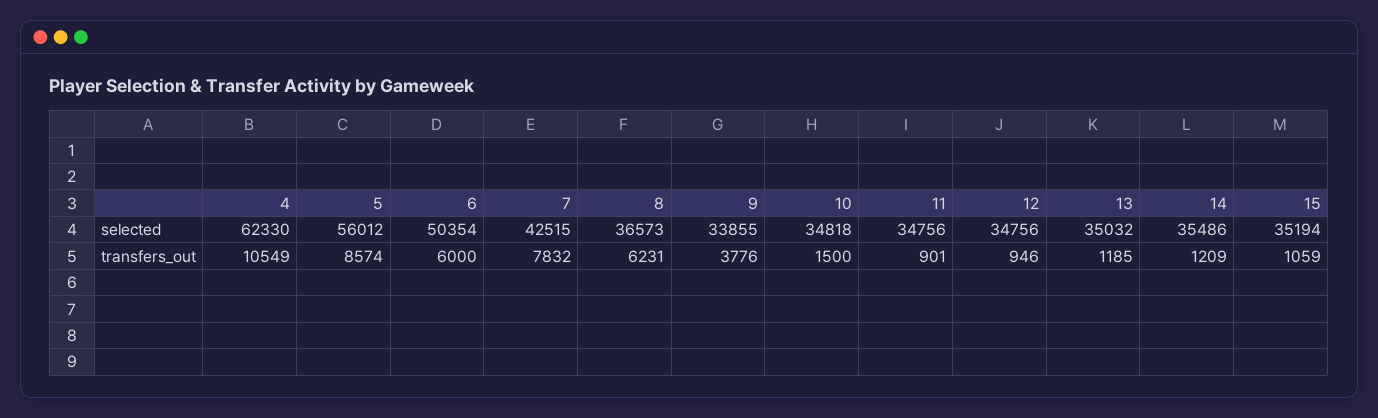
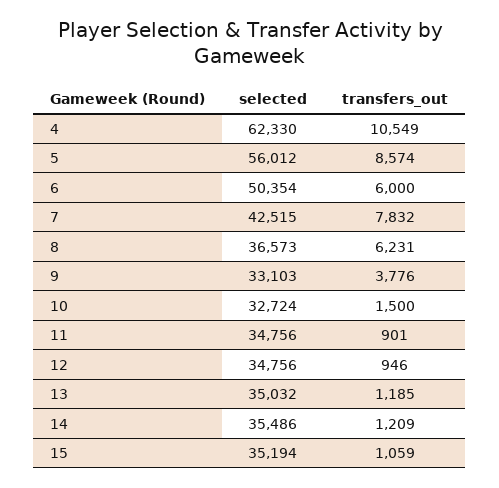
  {
    "4": {
      "selected": 62330,
      "transfers_out": 10549
    },
    "5": {
      "selected": 56012,
      "transfers_out": 8574
    },
    "6": {
      "selected": 50354,
      "transfers_out": 6000
    },
    "7": {
      "selected": 42515,
      "transfers_out": 7832
    },
    "8": {
      "selected": 36573,
      "transfers_out": 6231
    },
    "9": {
-     "selected": 33855,
+     "selected": 33103,
      "transfers_out": 3776
    },
    "10": {
-     "selected": 34818,
+     "selected": 32724,
      "transfers_out": 1500
    },
    "11": {
      "selected": 34756,
      "transfers_out": 901
    },
    "12": {
      "selected": 34756,
      "transfers_out": 946
    },
    "13": {
      "selected": 35032,
      "transfers_out": 1185
    },
    "14": {
      "selected": 35486,
      "transfers_out": 1209
    },
    "15": {
      "selected": 35194,
      "transfers_out": 1059
    }
  }

